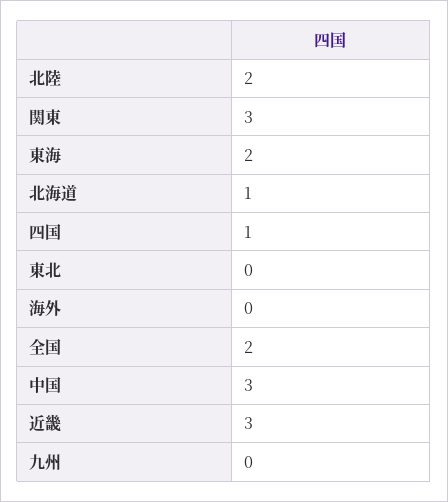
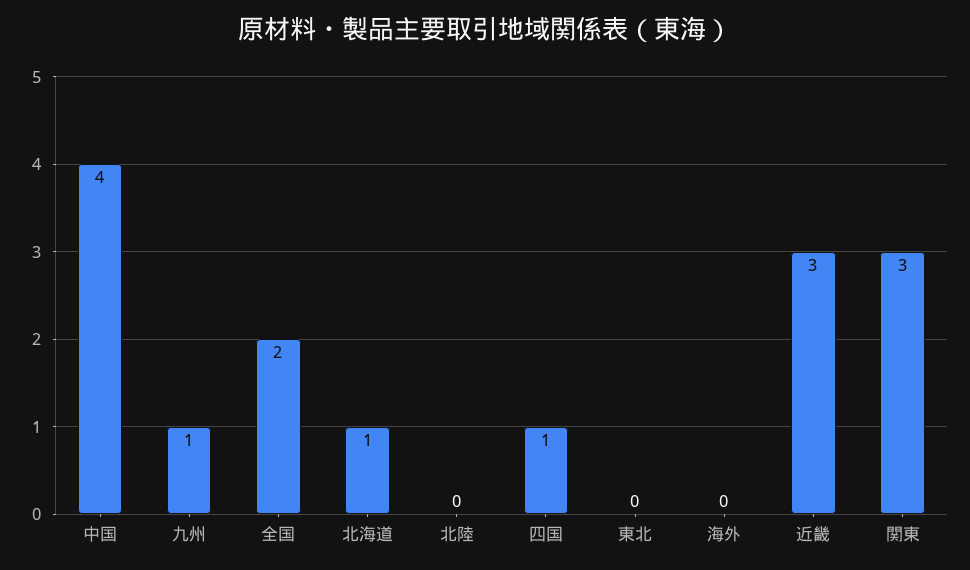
  {
-   "北陸": 2,
+   "北陸": 0,
    "関東": 3,
-   "東海": 2,
    "北海道": 1,
    "四国": 1,
    "東北": 0,
    "海外": 0,
    "全国": 2,
-   "中国": 3,
+   "中国": 4,
    "近畿": 3,
-   "九州": 0
+   "九州": 1
  }

